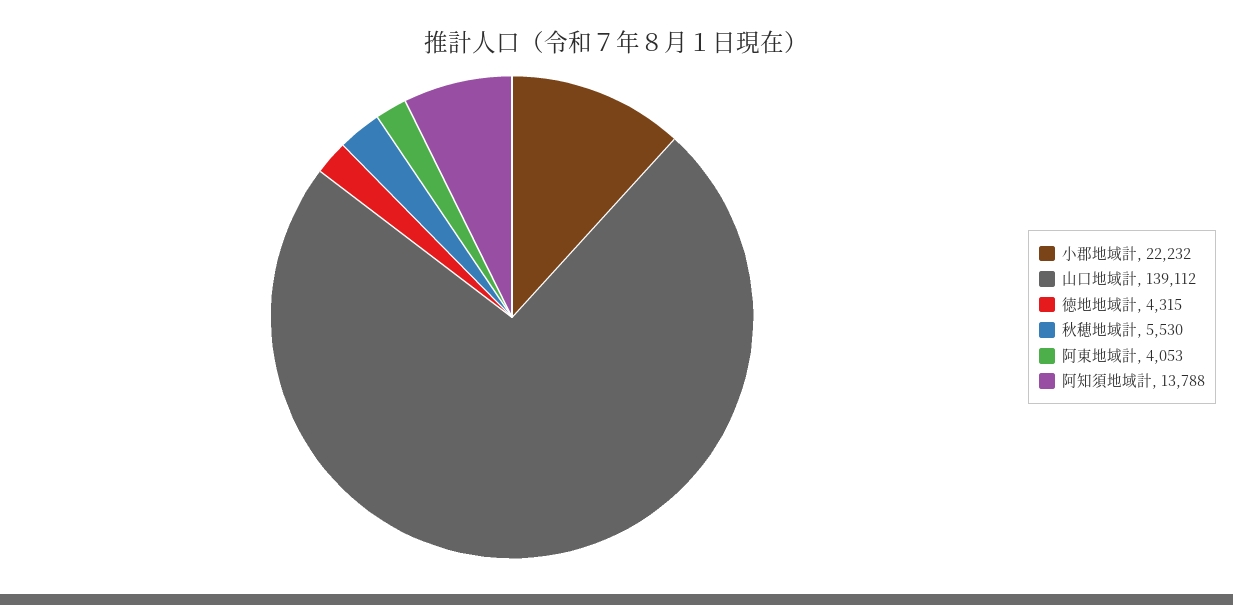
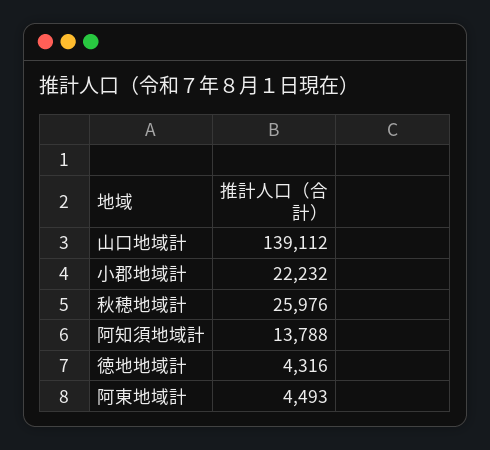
  {
    "小郡地域計": 22232,
    "山口地域計": 139112,
-   "徳地地域計": 4315,
+   "徳地地域計": 4316,
-   "秋穂地域計": 5530,
+   "秋穂地域計": 25976,
-   "阿東地域計": 4053,
+   "阿東地域計": 4493,
    "阿知須地域計": 13788
  }

